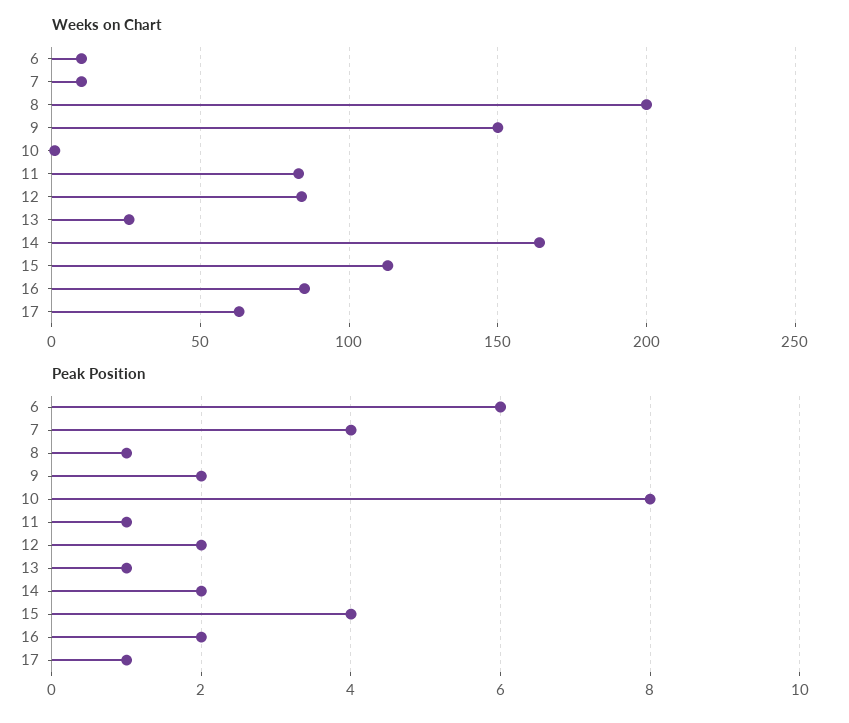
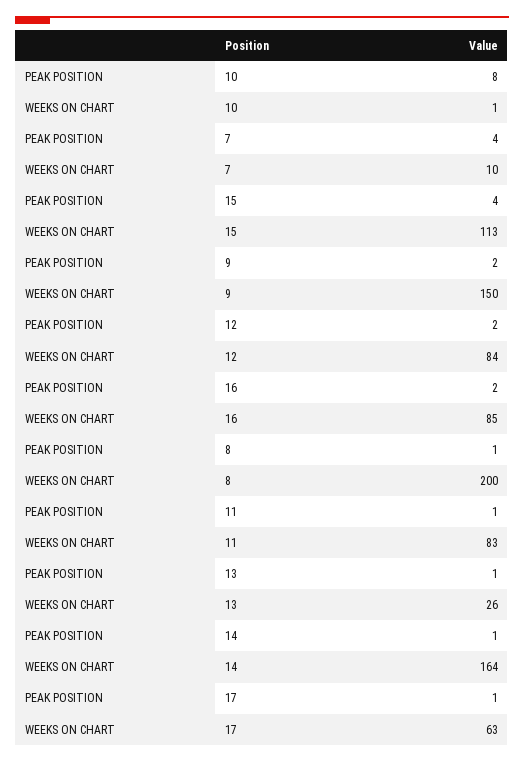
  {
    "Weeks on Chart": {
-     "6": 10,
      "7": 10,
      "8": 200,
      "9": 150,
      "10": 1,
      "11": 83,
      "12": 84,
      "13": 26,
      "14": 164,
      "15": 113,
      "16": 85,
      "17": 63
    },
    "Peak Position": {
-     "6": 6,
      "7": 4,
      "8": 1,
      "9": 2,
      "10": 8,
      "11": 1,
      "12": 2,
      "13": 1,
-     "14": 2,
+     "14": 1,
      "15": 4,
      "16": 2,
      "17": 1
    }
  }

